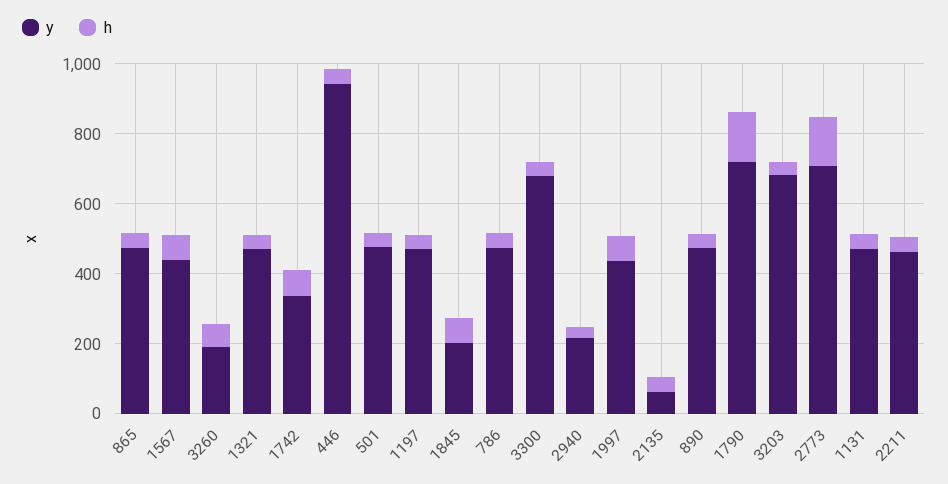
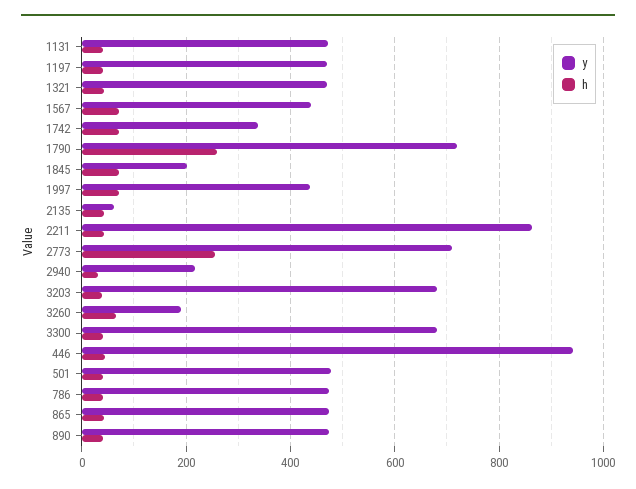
  {
    "y": {
      "865": 480,
      "1567": 440,
      "3260": 200,
      "1321": 480,
      "1742": 340,
      "446": 940,
      "501": 480,
      "1197": 480,
      "1845": 200,
      "786": 480,
      "3300": 680,
      "2940": 220,
      "1997": 440,
      "2135": 60,
      "890": 480,
      "1790": 720,
      "3203": 680,
      "2773": 700,
      "1131": 480,
-     "2211": 450
+     "2211": 860
    },
    "h": {
      "865": 40,
      "1567": 80,
      "3260": 60,
      "1321": 40,
      "1742": 80,
      "446": 40,
      "501": 40,
      "1197": 40,
      "1845": 80,
      "786": 40,
      "3300": 40,
      "2940": 40,
      "1997": 80,
      "2135": 40,
      "890": 40,
-     "1790": 150,
+     "1790": 260,
      "3203": 40,
-     "2773": 150,
+     "2773": 260,
      "1131": 40,
      "2211": 40
    }
  }

